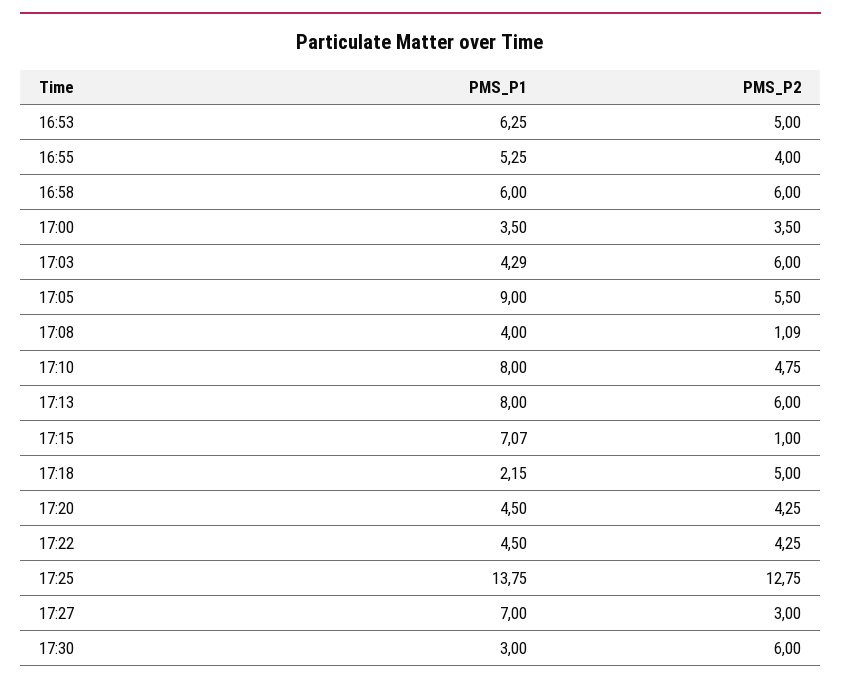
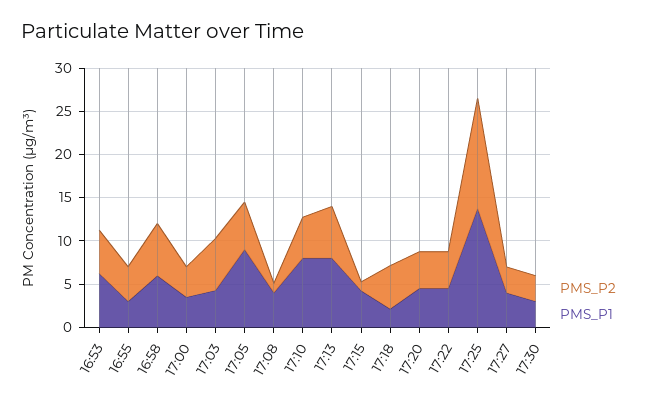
  {
    "PMS_P1": {
      "16:53": 6.25,
-     "16:55": 5.25,
+     "16:55": 3,
      "16:58": 6,
      "17:00": 3.5,
      "17:03": 4.29,
      "17:05": 9,
      "17:08": 4,
      "17:10": 8,
      "17:13": 8,
-     "17:15": 7.07,
+     "17:15": 4,
      "17:18": 2.15,
      "17:20": 4.5,
      "17:22": 4.5,
      "17:25": 13.75,
-     "17:27": 7,
+     "17:27": 4,
      "17:30": 3
    },
    "PMS_P2": {
      "16:53": 5,
      "16:55": 4,
      "16:58": 6,
      "17:00": 3.5,
      "17:03": 6,
      "17:05": 5.5,
      "17:08": 1.09,
      "17:10": 4.75,
      "17:13": 6,
      "17:15": 1,
      "17:18": 5,
      "17:20": 4.25,
      "17:22": 4.25,
      "17:25": 12.75,
      "17:27": 3,
-     "17:30": 6
+     "17:30": 3
    }
  }

